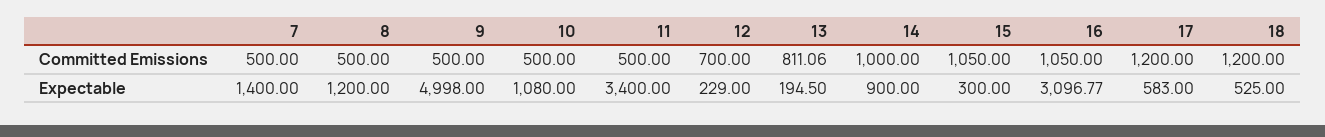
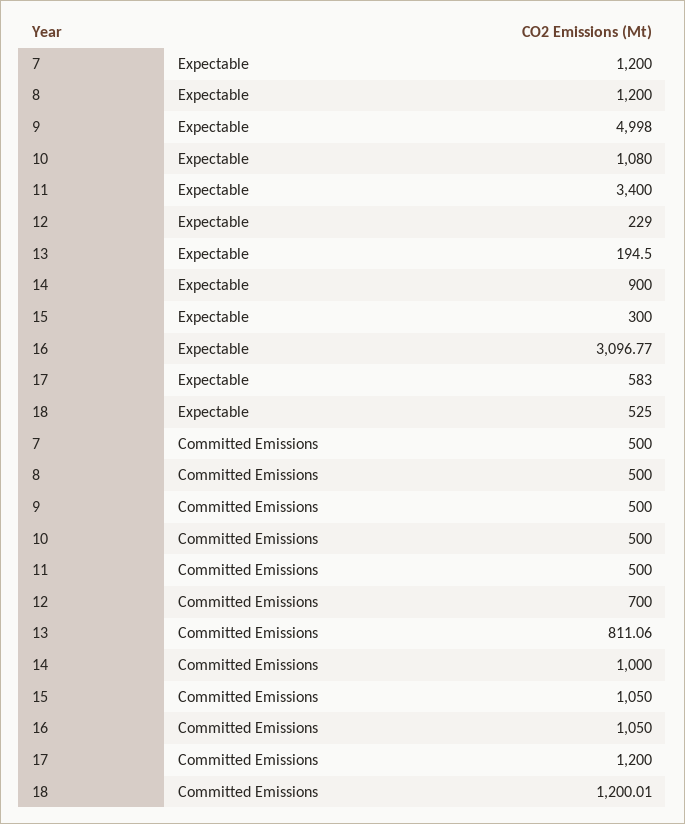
  {
    "7": {
      "Committed Emissions": 500,
-     "Expectable": 1400
+     "Expectable": 1200
    },
    "8": {
      "Committed Emissions": 500,
      "Expectable": 1200
    },
    "9": {
      "Committed Emissions": 500,
      "Expectable": 4998
    },
    "10": {
      "Committed Emissions": 500,
      "Expectable": 1080
    },
    "11": {
      "Committed Emissions": 500,
      "Expectable": 3400
    },
    "12": {
      "Committed Emissions": 700,
      "Expectable": 229
    },
    "13": {
      "Committed Emissions": 811.06,
      "Expectable": 194.5
    },
    "14": {
      "Committed Emissions": 1000,
      "Expectable": 900
    },
    "15": {
      "Committed Emissions": 1050,
      "Expectable": 300
    },
    "16": {
      "Committed Emissions": 1050,
      "Expectable": 3096.77
    },
    "17": {
      "Committed Emissions": 1200,
      "Expectable": 583
    },
    "18": {
-     "Committed Emissions": 1200,
+     "Committed Emissions": 1200.01,
      "Expectable": 525
    }
  }

